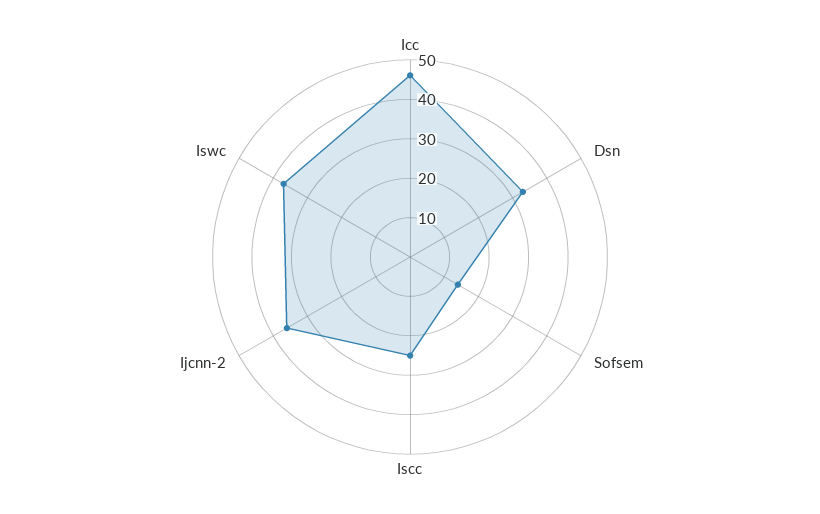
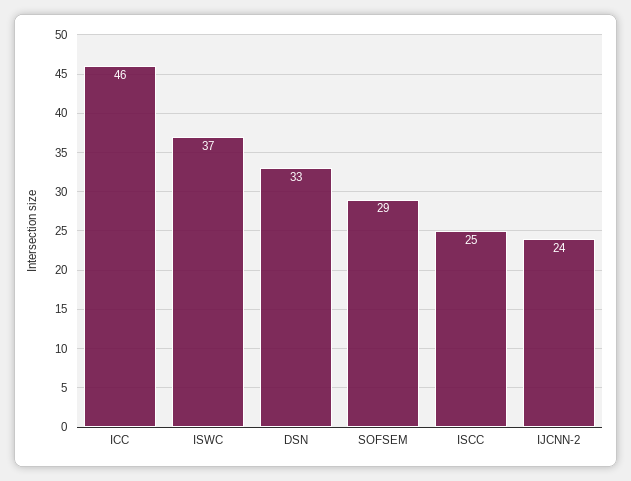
  {
    "Icc": 46,
    "Dsn": 33,
-   "Sofsem": 15,
+   "Sofsem": 29,
    "Iscc": 25,
-   "Ijcnn-2": 35,
+   "Ijcnn-2": 24,
    "Iswc": 37
  }

